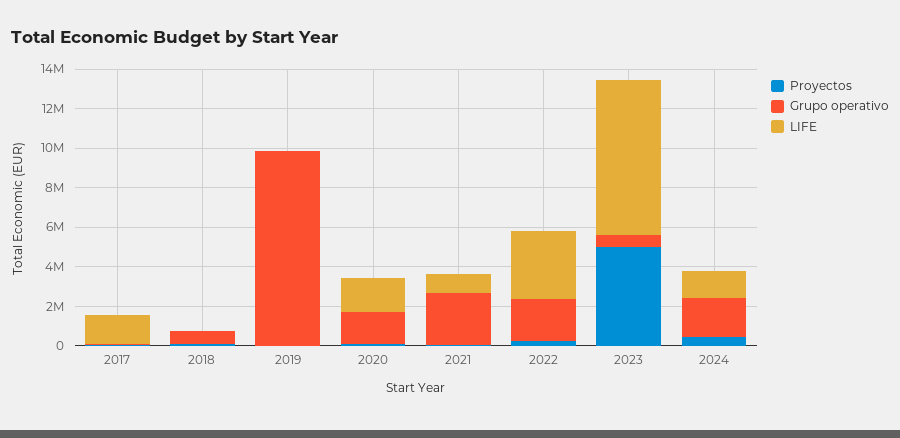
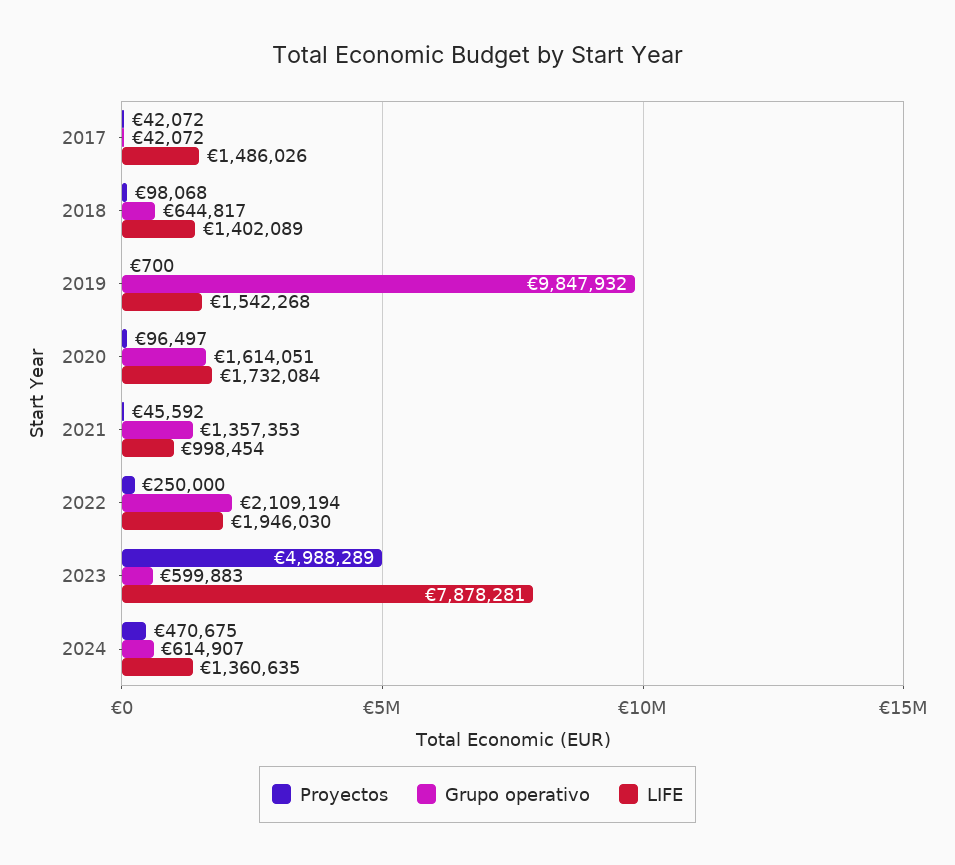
  {
    "Proyectos": {
      "2017": 42072,
      "2018": 98068,
      "2019": 700,
      "2020": 96497,
      "2021": 45592,
      "2022": 250000,
      "2023": 4988289,
      "2024": 470675
    },
    "Grupo operativo": {
      "2017": 42072,
      "2018": 644817,
      "2019": 9847932,
      "2020": 1614051,
-     "2021": 2500000,
+     "2021": 1357353,
      "2022": 2109194,
      "2023": 599883,
-     "2024": 2000000
+     "2024": 614907
    },
    "LIFE": {
      "2017": 1486026,
-     "2018": 0,
+     "2018": 1402089,
-     "2019": 0,
+     "2019": 1542268,
      "2020": 1732084,
      "2021": 998454,
-     "2022": 3500000,
+     "2022": 1946030,
      "2023": 7878281,
      "2024": 1360635
    }
  }

